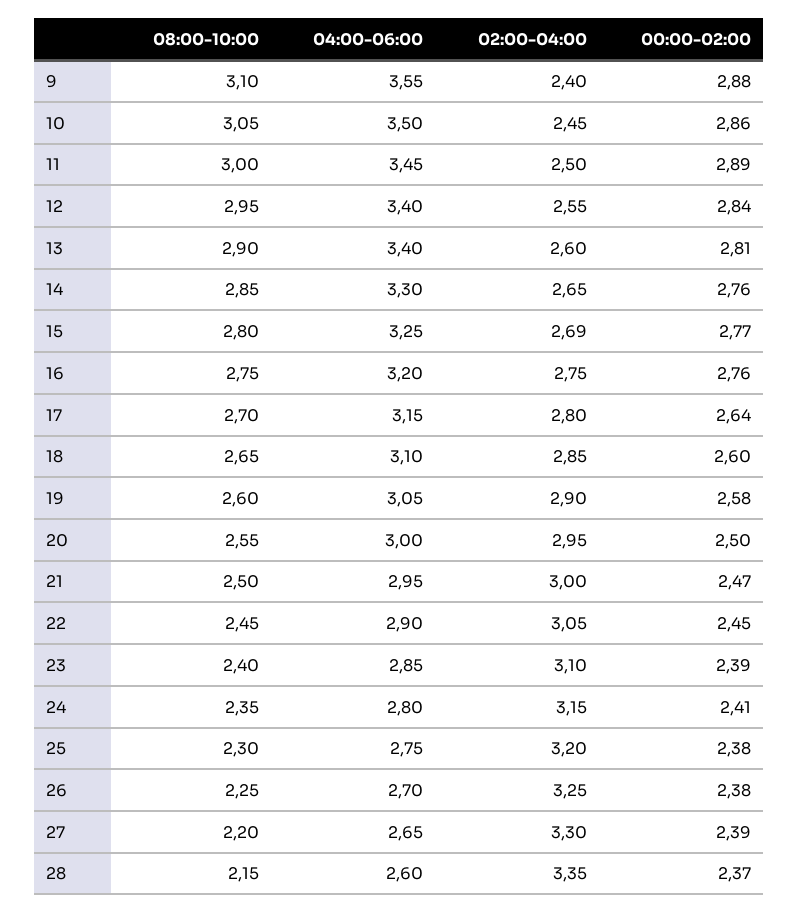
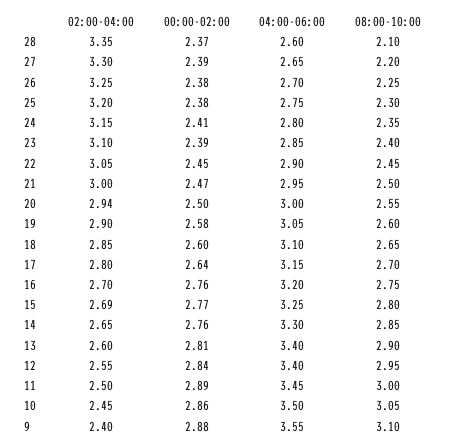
  {
    "08:00-10:00": {
      "9": 3.1,
      "10": 3.05,
      "11": 3,
      "12": 2.95,
      "13": 2.9,
      "14": 2.85,
      "15": 2.8,
      "16": 2.75,
      "17": 2.7,
      "18": 2.65,
      "19": 2.6,
      "20": 2.55,
      "21": 2.5,
      "22": 2.45,
      "23": 2.4,
      "24": 2.35,
      "25": 2.3,
      "26": 2.25,
      "27": 2.2,
-     "28": 2.15
+     "28": 2.1
    },
    "04:00-06:00": {
      "9": 3.55,
      "10": 3.5,
      "11": 3.45,
      "12": 3.4,
      "13": 3.4,
      "14": 3.3,
      "15": 3.25,
      "16": 3.2,
      "17": 3.15,
      "18": 3.1,
      "19": 3.05,
      "20": 3,
      "21": 2.95,
      "22": 2.9,
      "23": 2.85,
      "24": 2.8,
      "25": 2.75,
      "26": 2.7,
      "27": 2.65,
      "28": 2.6
    },
    "02:00-04:00": {
      "9": 2.4,
      "10": 2.45,
      "11": 2.5,
      "12": 2.55,
      "13": 2.6,
      "14": 2.65,
      "15": 2.69,
-     "16": 2.75,
+     "16": 2.7,
      "17": 2.8,
      "18": 2.85,
      "19": 2.9,
-     "20": 2.95,
+     "20": 2.94,
      "21": 3,
      "22": 3.05,
      "23": 3.1,
      "24": 3.15,
      "25": 3.2,
      "26": 3.25,
      "27": 3.3,
      "28": 3.35
    },
    "00:00-02:00": {
      "9": 2.88,
      "10": 2.86,
      "11": 2.89,
      "12": 2.84,
      "13": 2.81,
      "14": 2.76,
      "15": 2.77,
      "16": 2.76,
      "17": 2.64,
      "18": 2.6,
      "19": 2.58,
      "20": 2.5,
      "21": 2.47,
      "22": 2.45,
      "23": 2.39,
      "24": 2.41,
      "25": 2.38,
      "26": 2.38,
      "27": 2.39,
      "28": 2.37
    }
  }

